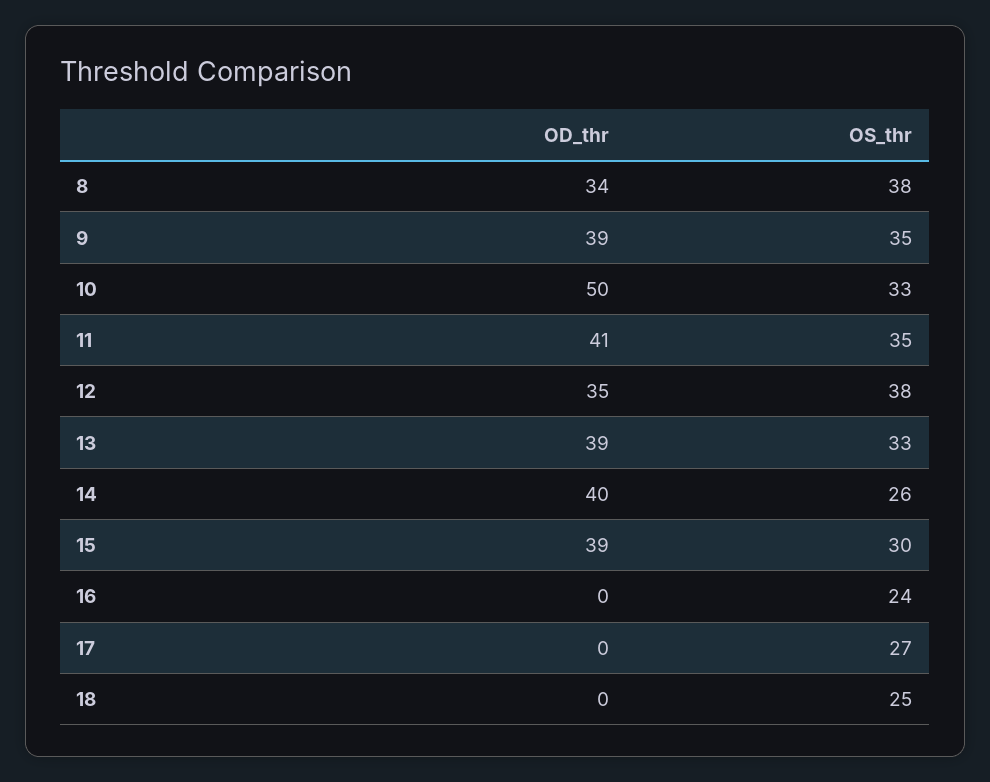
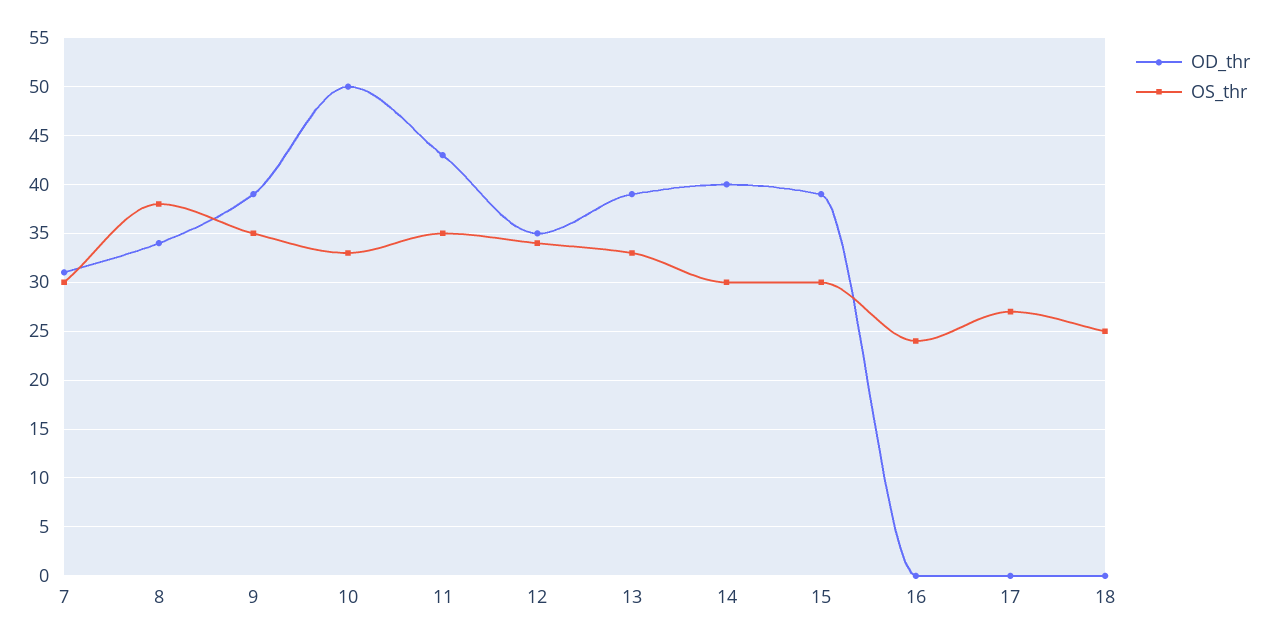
  {
    "OD_thr": {
      "8": 34,
      "9": 39,
      "10": 50,
-     "11": 41,
+     "11": 43,
      "12": 35,
      "13": 39,
      "14": 40,
      "15": 39,
      "16": 0,
      "17": 0,
-     "18": 0
+     "18": 0,
+     "7": 31
    },
    "OS_thr": {
      "8": 38,
      "9": 35,
      "10": 33,
      "11": 35,
-     "12": 38,
+     "12": 34,
      "13": 33,
-     "14": 26,
+     "14": 30,
      "15": 30,
      "16": 24,
      "17": 27,
-     "18": 25
+     "18": 25,
+     "7": 30
    }
  }

